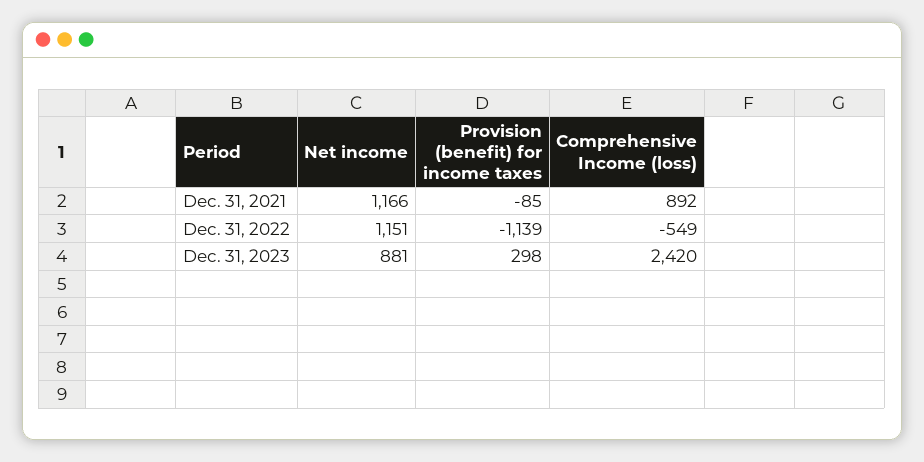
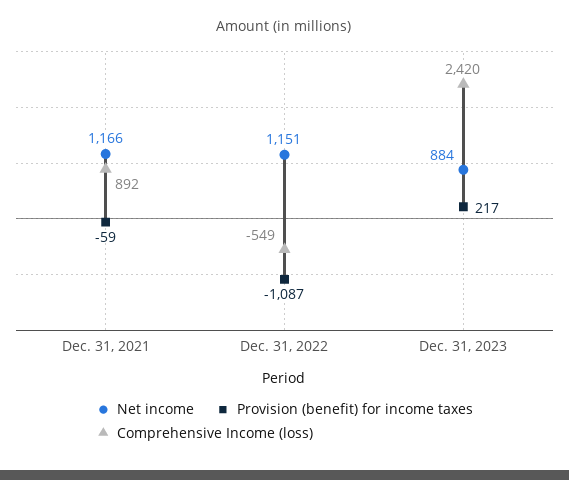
  {
    "Net income": {
      "Dec. 31, 2021": 1166,
      "Dec. 31, 2022": 1151,
-     "Dec. 31, 2023": 881
+     "Dec. 31, 2023": 884
    },
    "Provision (benefit) for income taxes": {
-     "Dec. 31, 2021": -85,
+     "Dec. 31, 2021": -59,
-     "Dec. 31, 2022": -1139,
+     "Dec. 31, 2022": -1087,
-     "Dec. 31, 2023": 298
+     "Dec. 31, 2023": 217
    },
    "Comprehensive Income (loss)": {
      "Dec. 31, 2021": 892,
      "Dec. 31, 2022": -549,
      "Dec. 31, 2023": 2420
    }
  }

